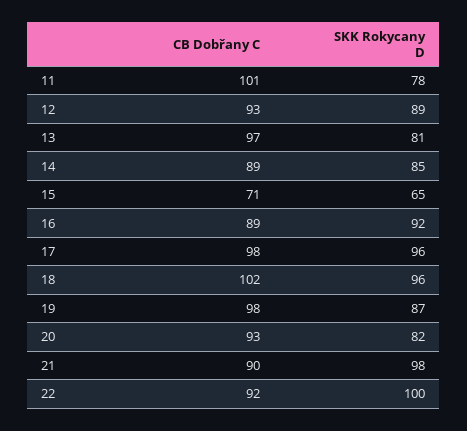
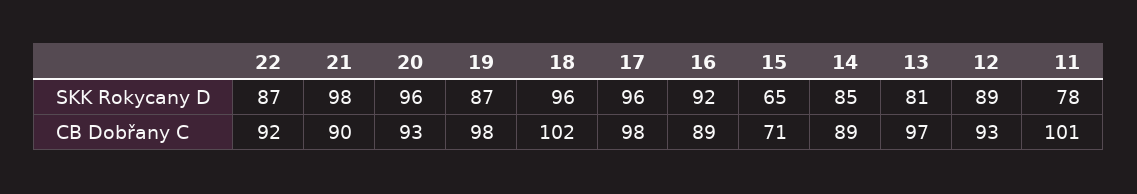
  {
    "CB Dobřany C": {
      "11": 101,
      "12": 93,
      "13": 97,
      "14": 89,
      "15": 71,
      "16": 89,
      "17": 98,
      "18": 102,
      "19": 98,
      "20": 93,
      "21": 90,
      "22": 92
    },
    "SKK Rokycany D": {
      "11": 78,
      "12": 89,
      "13": 81,
      "14": 85,
      "15": 65,
      "16": 92,
      "17": 96,
      "18": 96,
      "19": 87,
-     "20": 82,
+     "20": 96,
      "21": 98,
-     "22": 100
+     "22": 87
    }
  }

